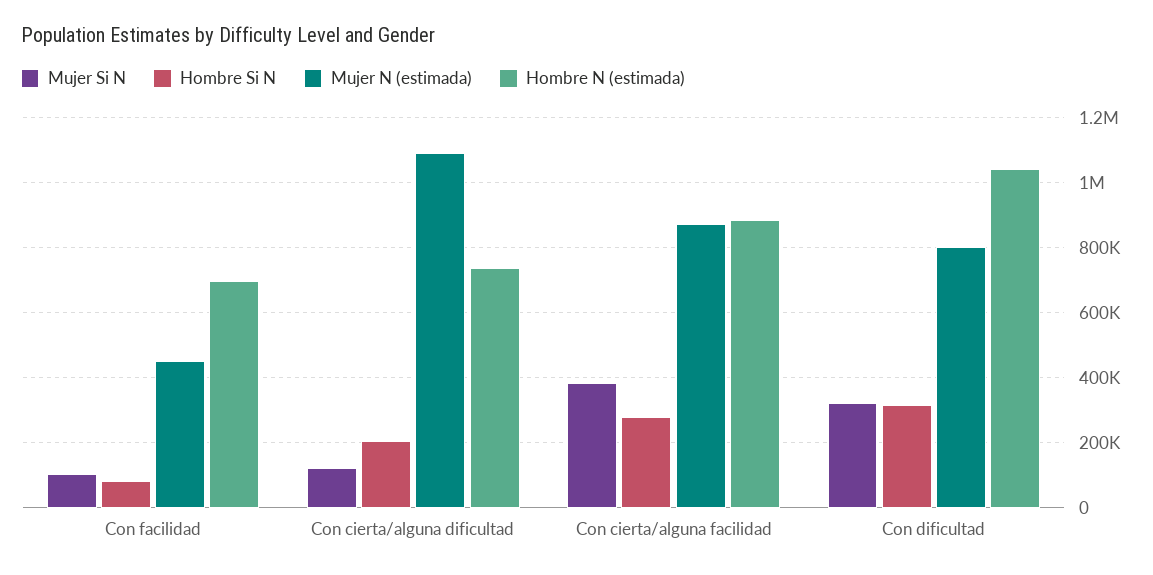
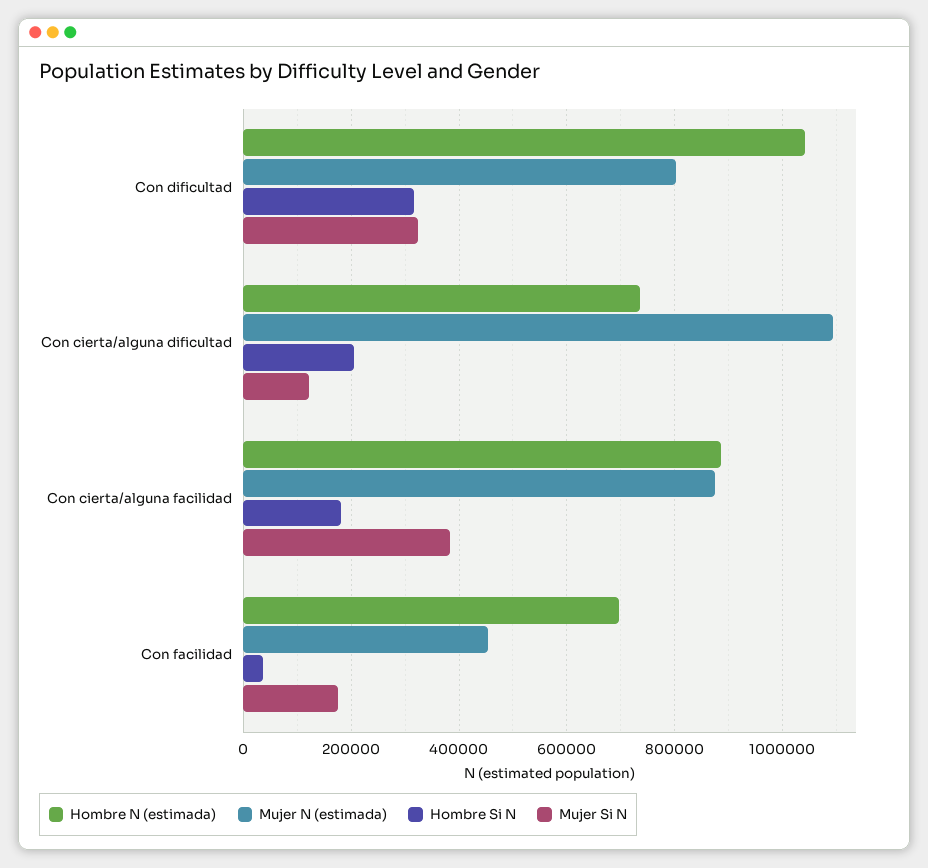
  {
    "Mujer Si N": {
-     "Con facilidad": 100000,
+     "Con facilidad": 180000,
      "Con cierta/alguna dificultad": 120000,
      "Con cierta/alguna facilidad": 380000,
      "Con dificultad": 320000
    },
    "Hombre Si N": {
-     "Con facilidad": 80000,
+     "Con facilidad": 40000,
      "Con cierta/alguna dificultad": 200000,
-     "Con cierta/alguna facilidad": 280000,
+     "Con cierta/alguna facilidad": 180000,
      "Con dificultad": 320000
    },
    "Mujer N (estimada)": {
      "Con facilidad": 460000,
      "Con cierta/alguna dificultad": 1100000,
      "Con cierta/alguna facilidad": 880000,
      "Con dificultad": 800000
    },
    "Hombre N (estimada)": {
      "Con facilidad": 700000,
      "Con cierta/alguna dificultad": 740000,
      "Con cierta/alguna facilidad": 880000,
      "Con dificultad": 1040000
    }
  }

